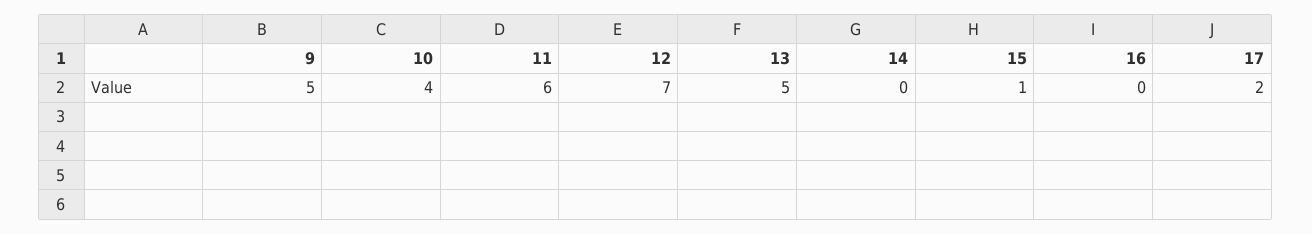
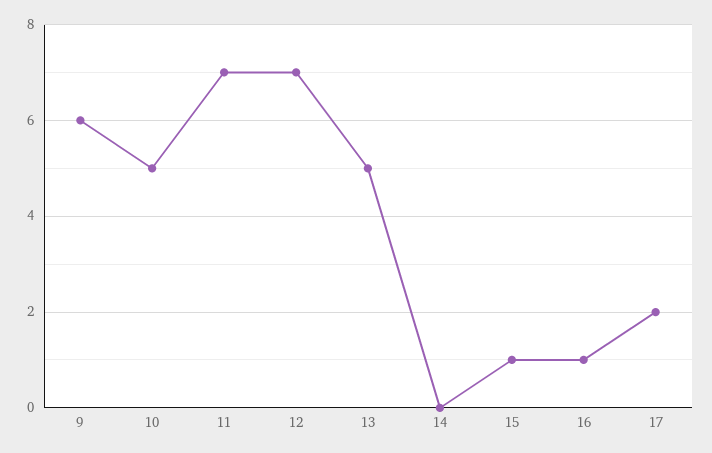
  {
-   "9": 5,
+   "9": 6,
-   "10": 4,
+   "10": 5,
-   "11": 6,
+   "11": 7,
    "12": 7,
    "13": 5,
    "14": 0,
    "15": 1,
-   "16": 0,
+   "16": 1,
    "17": 2
  }

